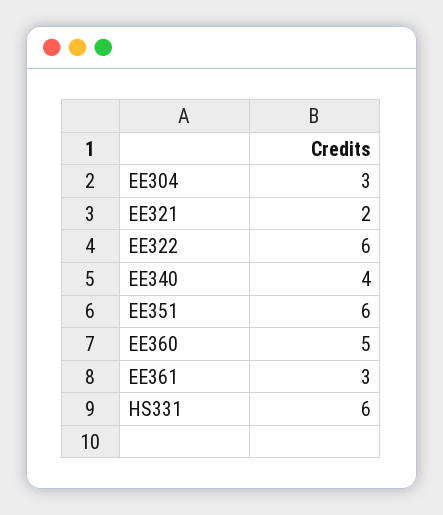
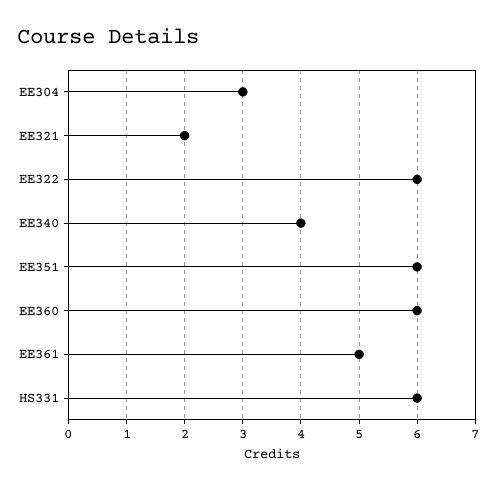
  {
    "EE304": 3,
    "EE321": 2,
    "EE322": 6,
    "EE340": 4,
    "EE351": 6,
-   "EE360": 5,
+   "EE360": 6,
-   "EE361": 3,
+   "EE361": 5,
    "HS331": 6
  }

